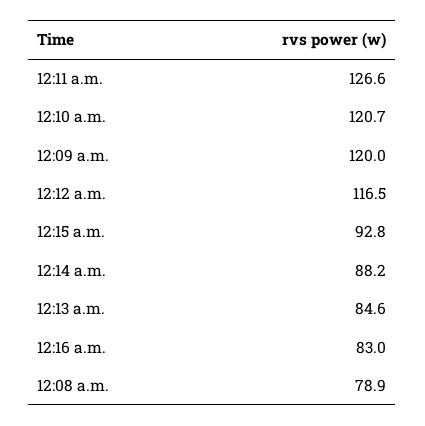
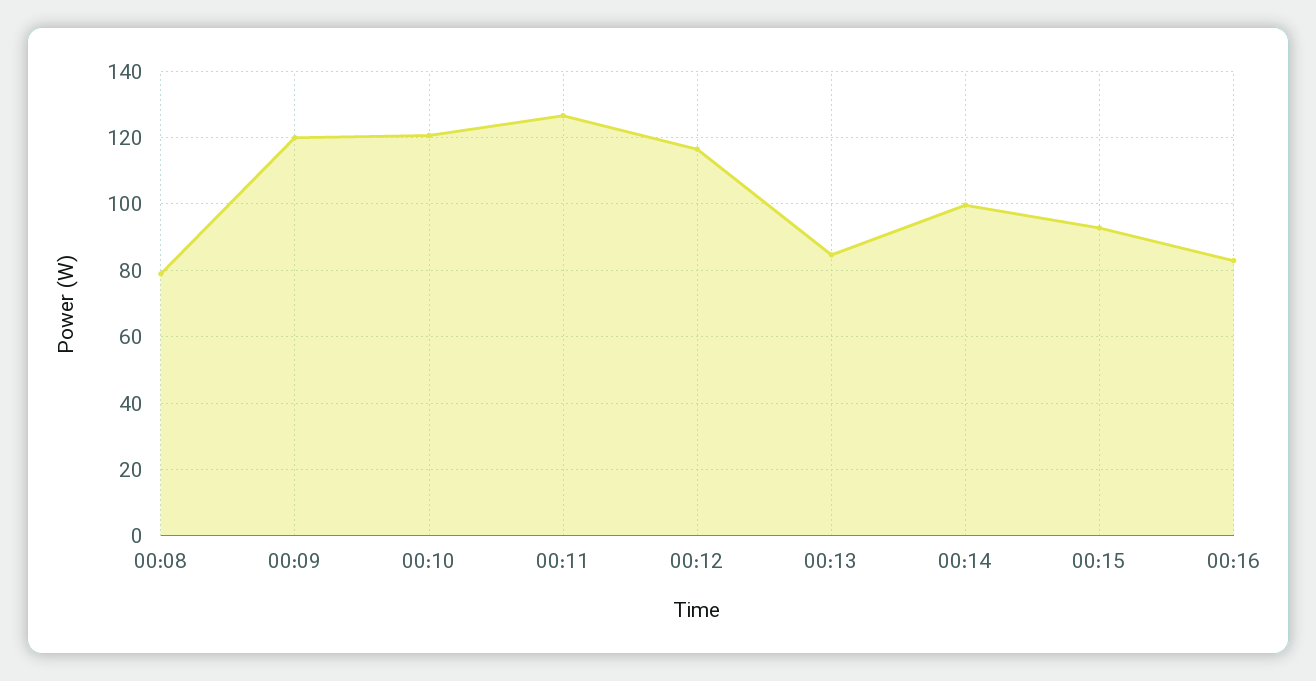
  {
    "12:11 a.m.": 126.6,
    "12:10 a.m.": 120.7,
    "12:09 a.m.": 120,
    "12:12 a.m.": 116.5,
    "12:15 a.m.": 92.8,
-   "12:14 a.m.": 88.2,
+   "12:14 a.m.": 100,
    "12:13 a.m.": 84.6,
    "12:16 a.m.": 83,
    "12:08 a.m.": 78.9
  }

